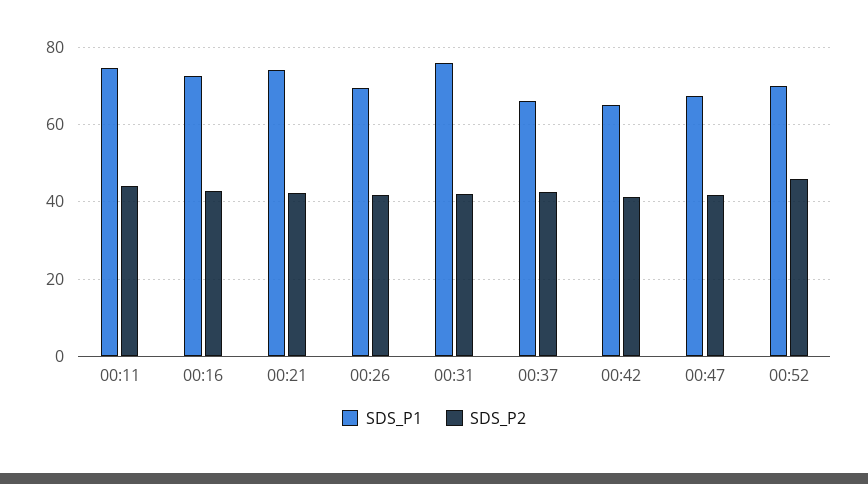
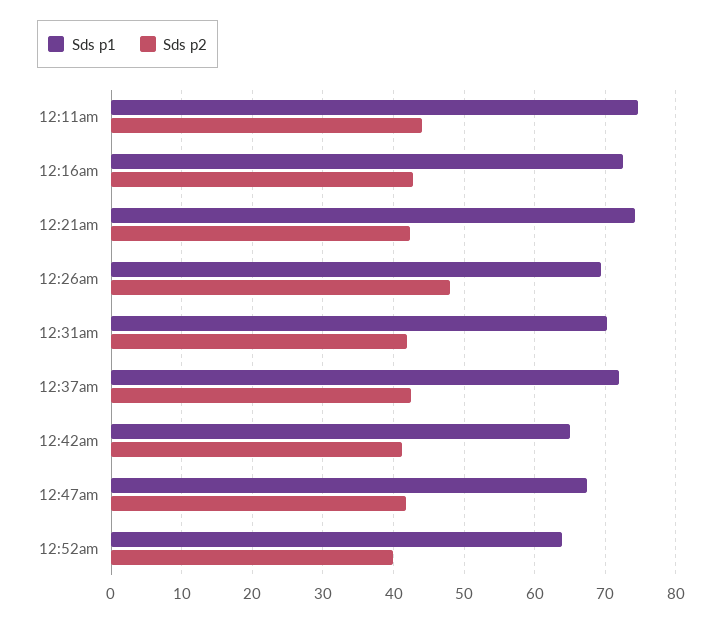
  {
    "SDS_P1": {
      "00:11": 75,
      "00:16": 73,
      "00:21": 74,
      "00:26": 69,
-     "00:31": 76,
+     "00:31": 70,
-     "00:37": 66,
+     "00:37": 72,
      "00:42": 65,
      "00:47": 67,
-     "00:52": 70
+     "00:52": 64
    },
    "SDS_P2": {
      "00:11": 44,
      "00:16": 43,
      "00:21": 42,
-     "00:26": 42,
+     "00:26": 48,
      "00:31": 42,
      "00:37": 43,
      "00:42": 41,
      "00:47": 42,
-     "00:52": 46
+     "00:52": 40
    }
  }

